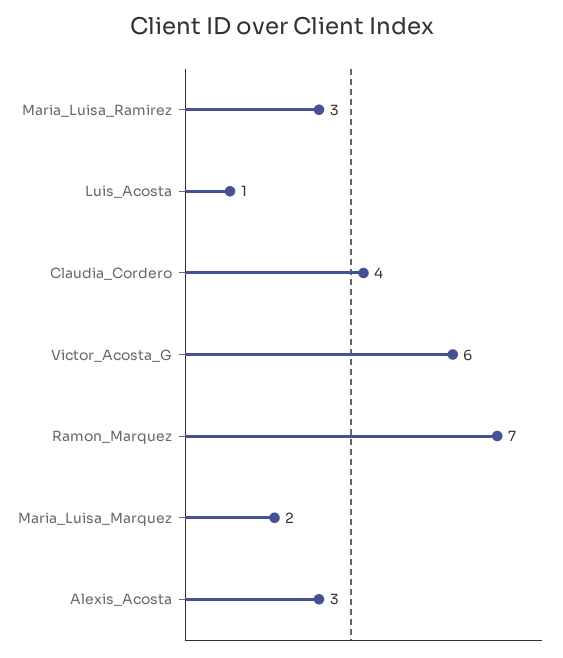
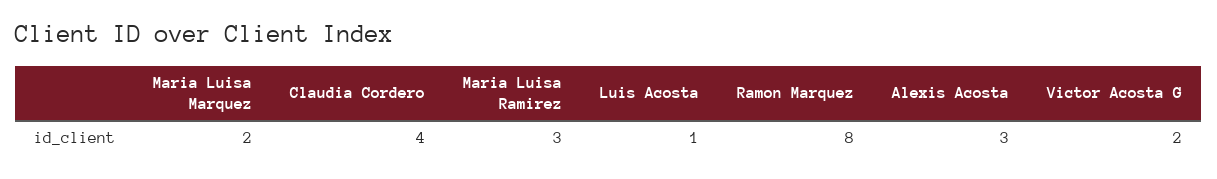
  {
    "Maria_Luisa_Ramirez": 3,
    "Luis_Acosta": 1,
    "Claudia_Cordero": 4,
-   "Victor_Acosta_G": 6,
+   "Victor_Acosta_G": 2,
-   "Ramon_Marquez": 7,
+   "Ramon_Marquez": 8,
    "Maria_Luisa_Marquez": 2,
    "Alexis_Acosta": 3
  }

